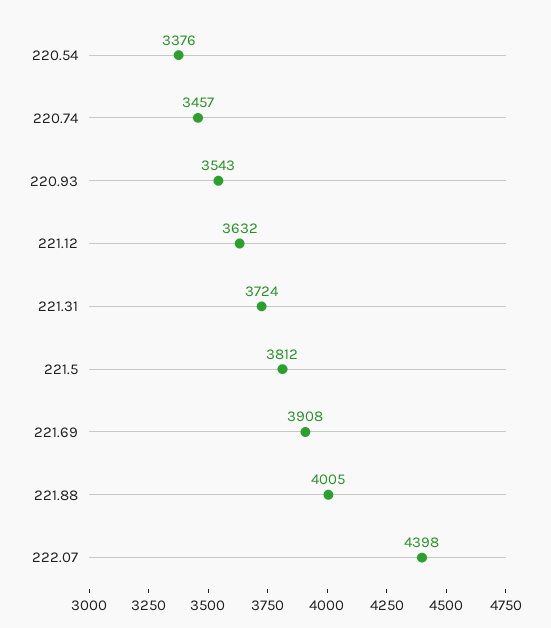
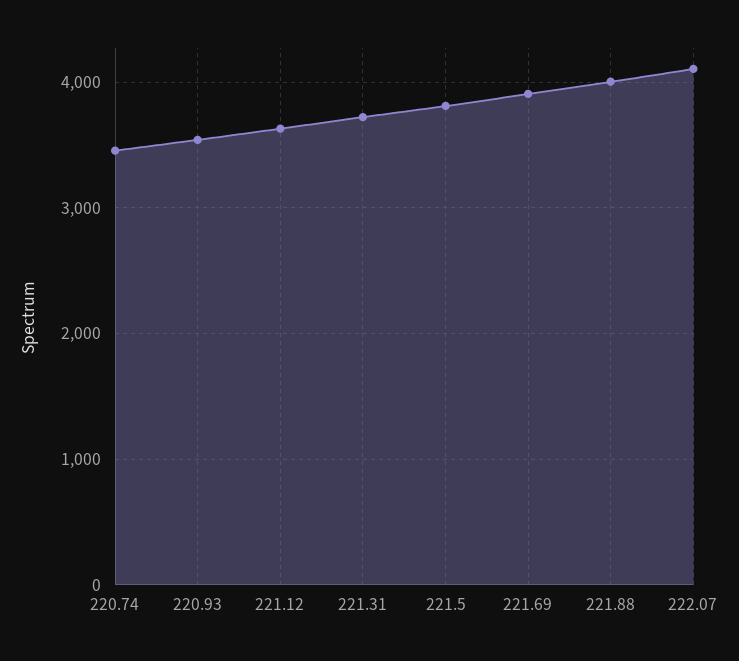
  {
-   "220.54": 3376,
    "220.74": 3457,
    "220.93": 3543,
    "221.12": 3632,
    "221.31": 3724,
    "221.5": 3812,
    "221.69": 3908,
    "221.88": 4005,
-   "222.07": 4398
+   "222.07": 4100
  }

